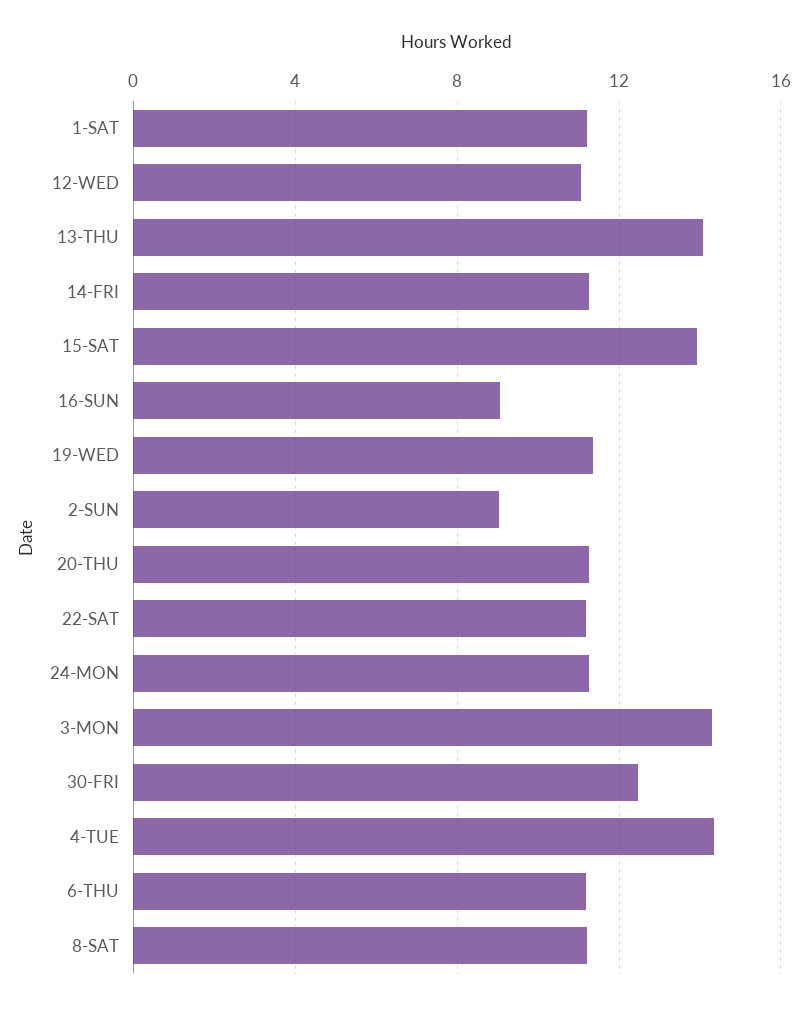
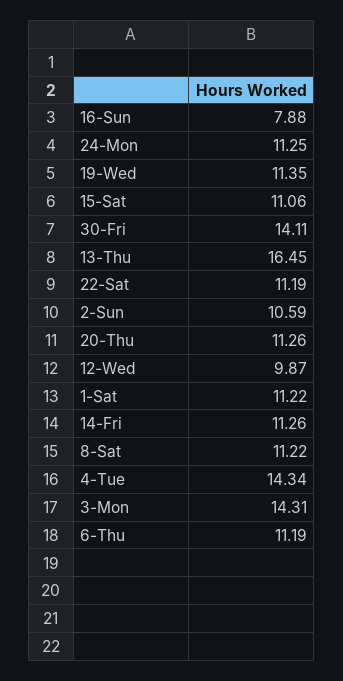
  {
    "1-SAT": 11.22,
-   "12-WED": 11,
+   "12-WED": 9.87,
-   "13-THU": 14,
+   "13-THU": 16.45,
    "14-FRI": 11.26,
-   "15-SAT": 14,
+   "15-SAT": 11.06,
-   "16-SUN": 9,
+   "16-SUN": 7.88,
    "19-WED": 11.35,
-   "2-SUN": 9,
+   "2-SUN": 10.59,
    "20-THU": 11.26,
    "22-SAT": 11.19,
    "24-MON": 11.25,
    "3-MON": 14.31,
-   "30-FRI": 12.5,
+   "30-FRI": 14.11,
    "4-TUE": 14.34,
    "6-THU": 11.19,
    "8-SAT": 11.22
  }

